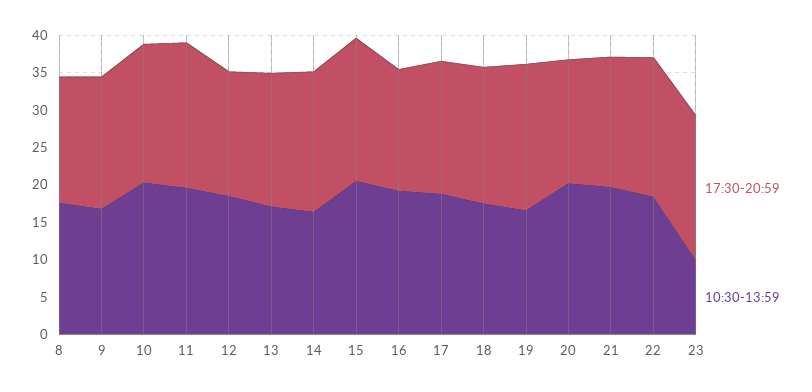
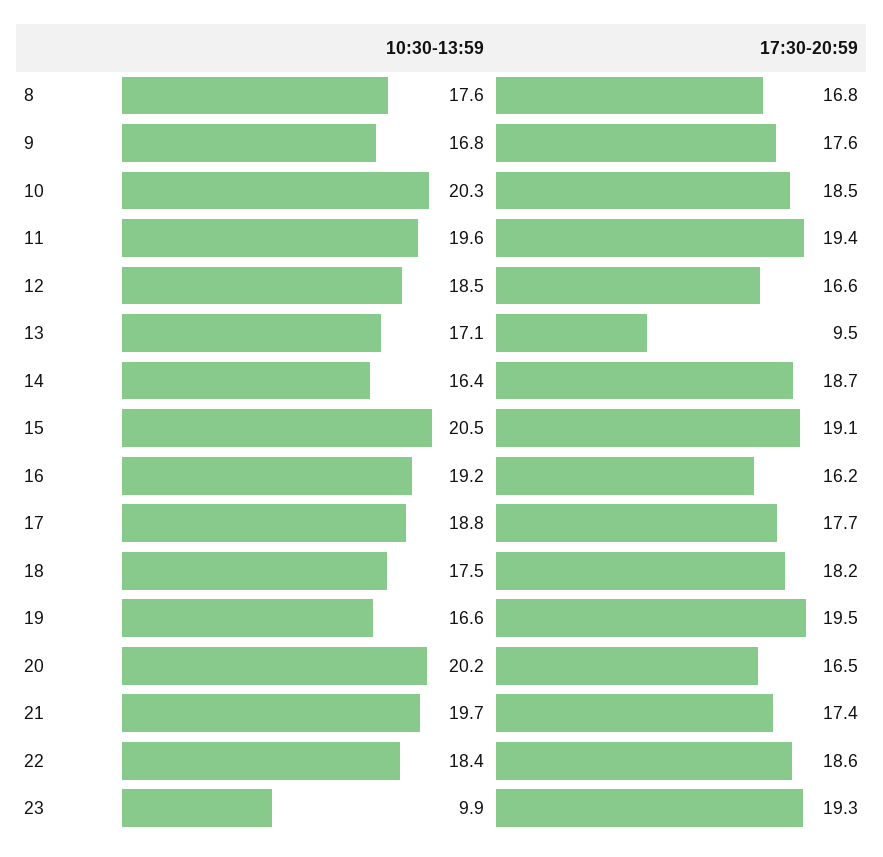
  {
    "17:30-20:59": {
      "8": 16.8,
      "9": 17.6,
      "10": 18.5,
      "11": 19.4,
      "12": 16.6,
-     "13": 17.5,
+     "13": 9.5,
      "14": 18.7,
      "15": 19.1,
      "16": 16.2,
      "17": 17.7,
      "18": 18.2,
      "19": 19.5,
      "20": 16.5,
      "21": 17.4,
      "22": 18.6,
      "23": 19.3
    },
    "10:30-13:59": {
      "8": 17.6,
      "9": 16.8,
      "10": 20.3,
      "11": 19.6,
      "12": 18.5,
      "13": 17.1,
      "14": 16.4,
      "15": 20.5,
      "16": 19.2,
      "17": 18.8,
      "18": 17.5,
      "19": 16.6,
      "20": 20.2,
      "21": 19.7,
      "22": 18.4,
      "23": 9.9
    }
  }

